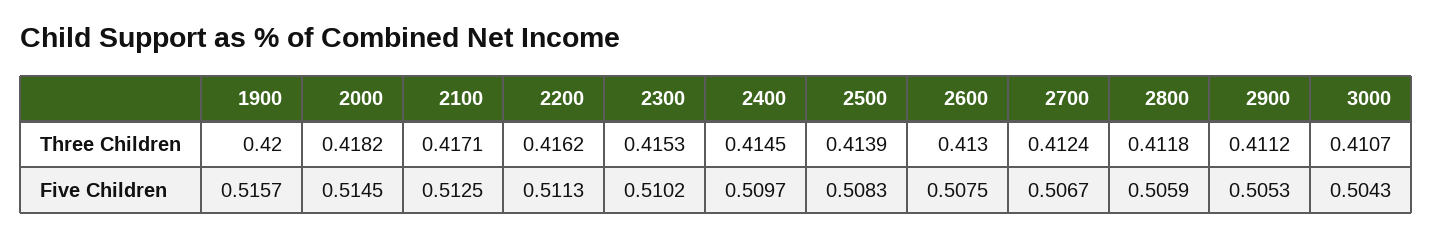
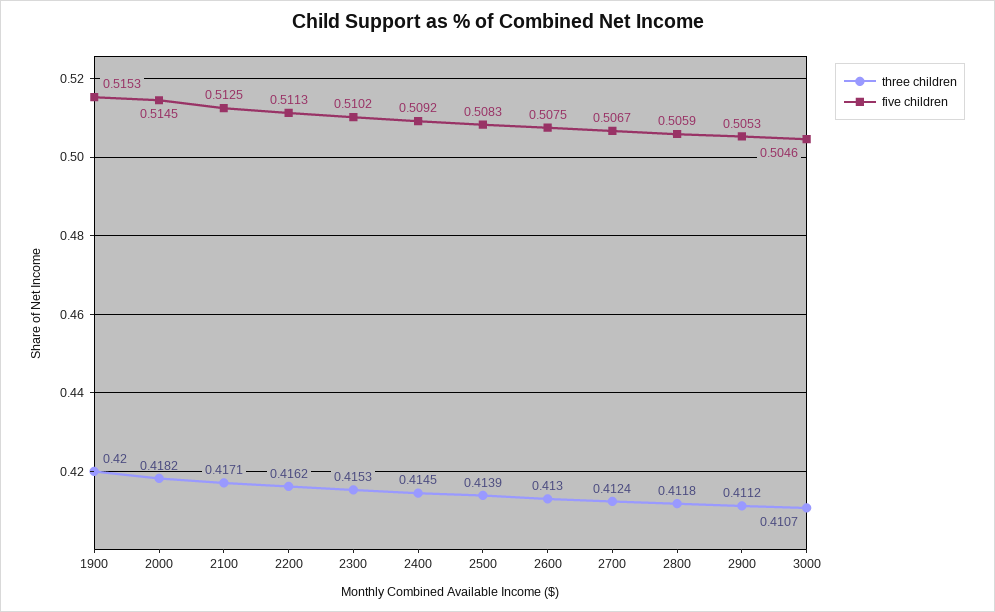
  {
    "Three Children": {
      "1900": 0.42,
      "2000": 0.4182,
      "2100": 0.4171,
      "2200": 0.4162,
      "2300": 0.4153,
      "2400": 0.4145,
      "2500": 0.4139,
      "2600": 0.413,
      "2700": 0.4124,
      "2800": 0.4118,
      "2900": 0.4112,
      "3000": 0.4107
    },
    "Five Children": {
-     "1900": 0.5157,
+     "1900": 0.5153,
      "2000": 0.5145,
      "2100": 0.5125,
      "2200": 0.5113,
      "2300": 0.5102,
-     "2400": 0.5097,
+     "2400": 0.5092,
      "2500": 0.5083,
      "2600": 0.5075,
      "2700": 0.5067,
      "2800": 0.5059,
      "2900": 0.5053,
-     "3000": 0.5043
+     "3000": 0.5046
    }
  }

